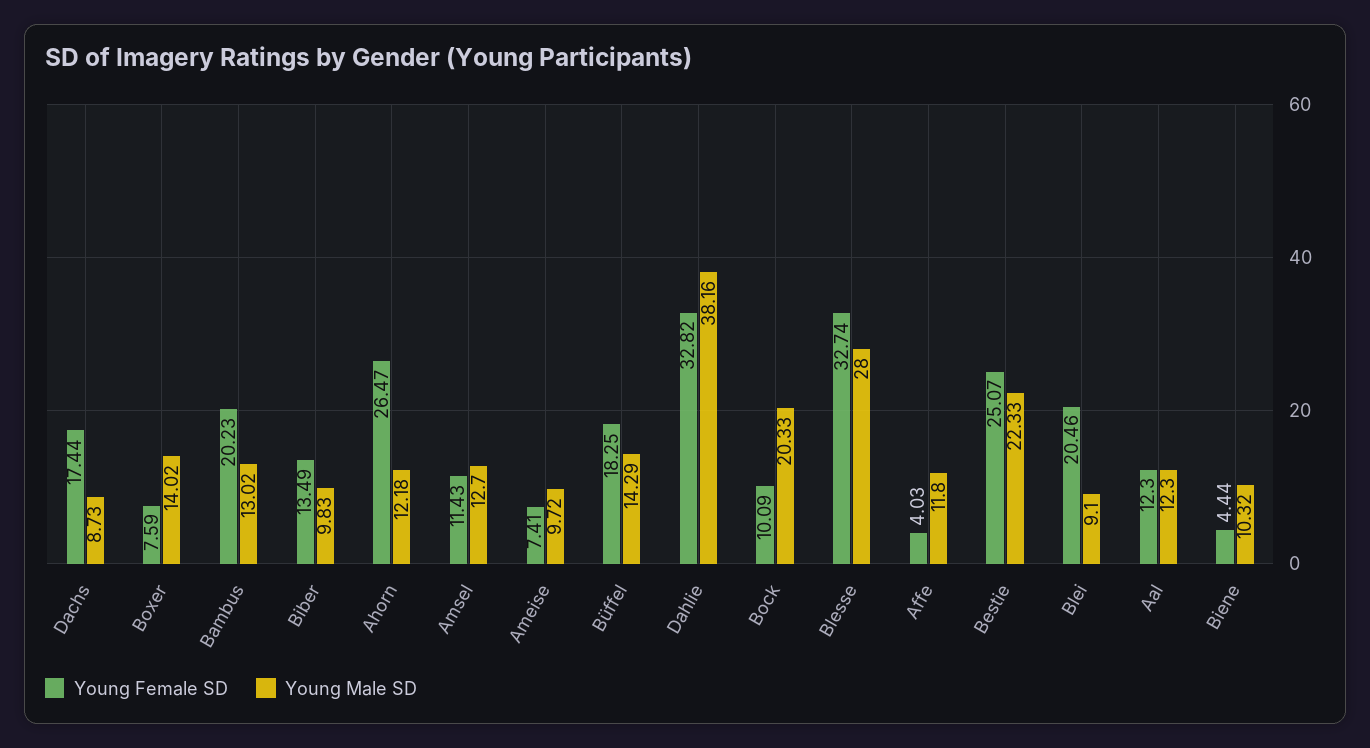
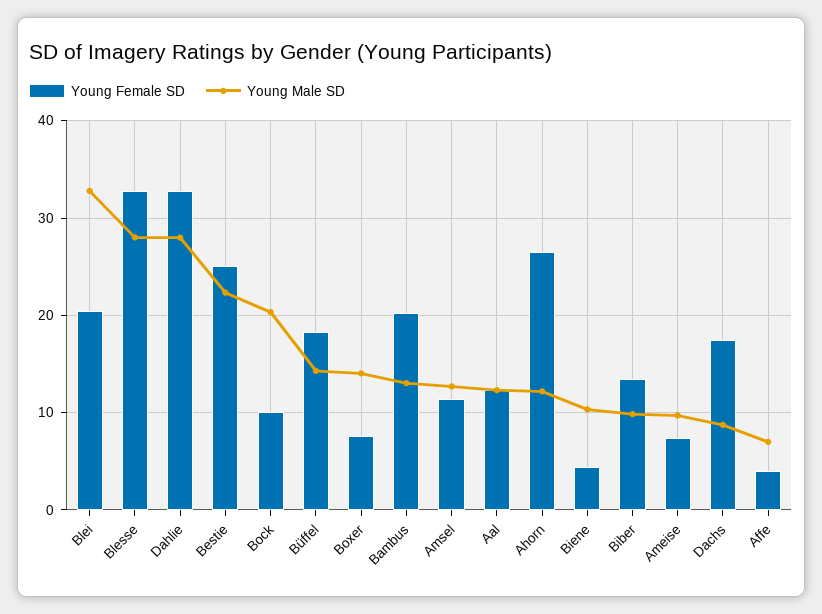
  {
    "Young Female SD": {
      "Dachs": 17.44,
      "Boxer": 7.59,
      "Bambus": 20.23,
      "Biber": 13.49,
      "Ahorn": 26.47,
      "Amsel": 11.43,
      "Ameise": 7.41,
      "Büffel": 18.25,
      "Dahlie": 32.82,
      "Bock": 10.09,
      "Blesse": 32.74,
      "Affe": 4.03,
      "Bestie": 25.07,
      "Blei": 20.46,
      "Aal": 12.3,
      "Biene": 4.44
    },
    "Young Male SD": {
      "Dachs": 8.73,
      "Boxer": 14.02,
      "Bambus": 13.02,
      "Biber": 9.83,
      "Ahorn": 12.18,
      "Amsel": 12.7,
      "Ameise": 9.72,
      "Büffel": 14.29,
-     "Dahlie": 38.16,
+     "Dahlie": 28,
      "Bock": 20.33,
      "Blesse": 28,
-     "Affe": 11.8,
+     "Affe": 7,
      "Bestie": 22.33,
-     "Blei": 9.1,
+     "Blei": 33,
      "Aal": 12.3,
      "Biene": 10.32
    }
  }

